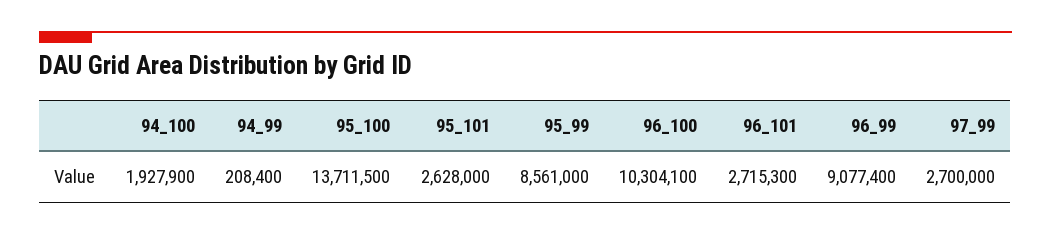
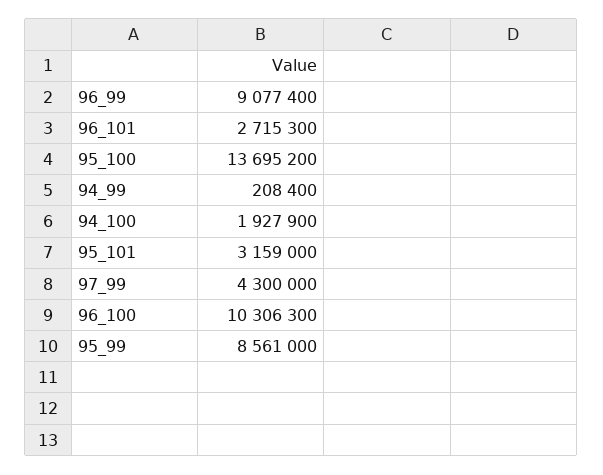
  {
    "94_100": 1927900,
    "94_99": 208400,
-   "95_100": 13711500,
+   "95_100": 13695200,
-   "95_101": 2628000,
+   "95_101": 3159000,
    "95_99": 8561000,
-   "96_100": 10304100,
+   "96_100": 10306300,
    "96_101": 2715300,
    "96_99": 9077400,
-   "97_99": 2700000
+   "97_99": 4300000
  }

